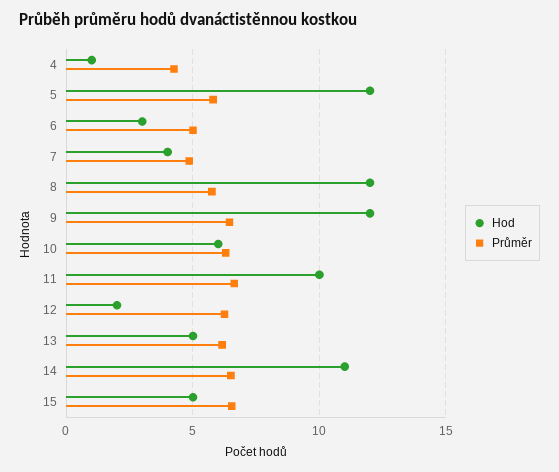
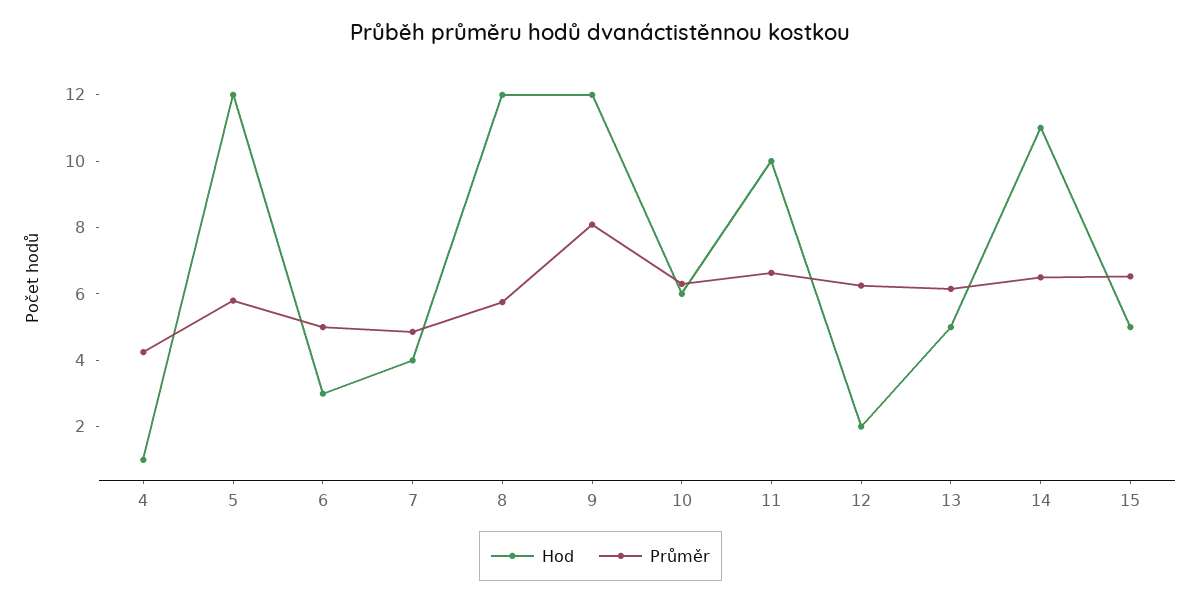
  {
    "Hod": {
      "4": 1,
      "5": 12,
      "6": 3,
      "7": 4,
      "8": 12,
      "9": 12,
      "10": 6,
      "11": 10,
      "12": 2,
      "13": 5,
      "14": 11,
      "15": 5
    },
    "Průměr": {
      "4": 4.5,
      "5": 6,
      "6": 5,
      "7": 5,
      "8": 6,
-     "9": 6.5,
+     "9": 8,
      "10": 6.5,
      "11": 6.5,
      "12": 6.5,
      "13": 6,
      "14": 6.5,
      "15": 6.5
    }
  }

